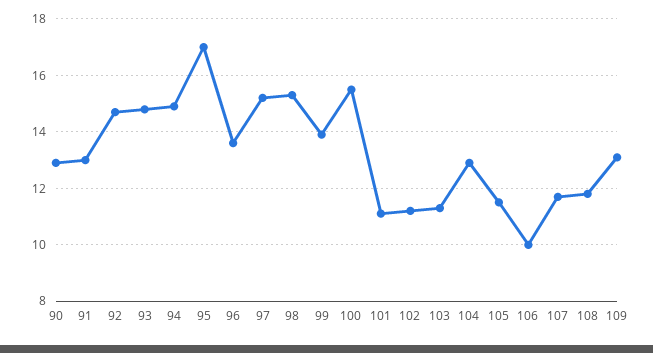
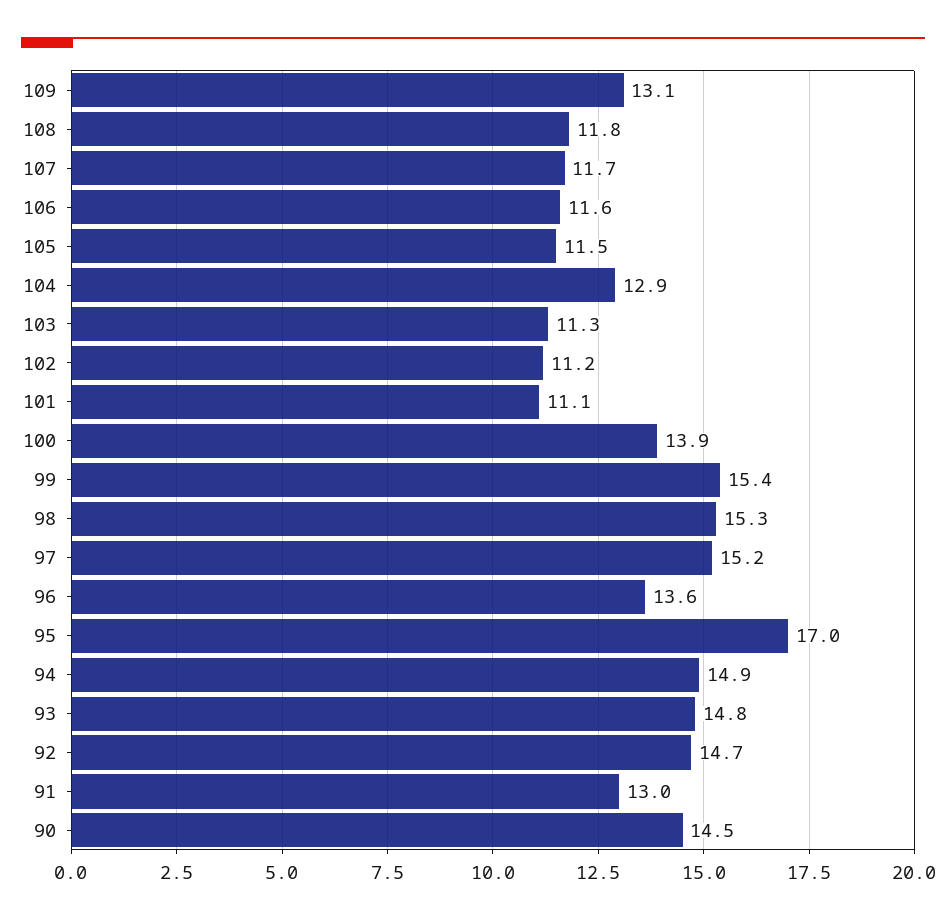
  {
-   "90": 13,
+   "90": 14.5,
    "91": 13,
    "92": 14.7,
    "93": 14.8,
    "94": 14.9,
    "95": 17,
    "96": 13.6,
    "97": 15.2,
    "98": 15.3,
-   "99": 14,
+   "99": 15.4,
-   "100": 15.5,
+   "100": 13.9,
    "101": 11.1,
    "102": 11.2,
    "103": 11.3,
    "104": 12.9,
    "105": 11.5,
-   "106": 10,
+   "106": 11.6,
    "107": 11.7,
    "108": 11.8,
    "109": 13.1
  }

